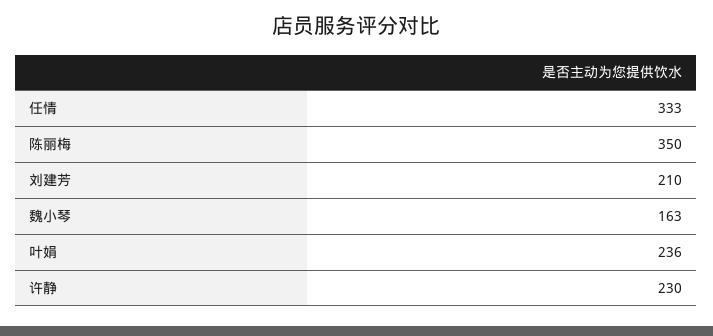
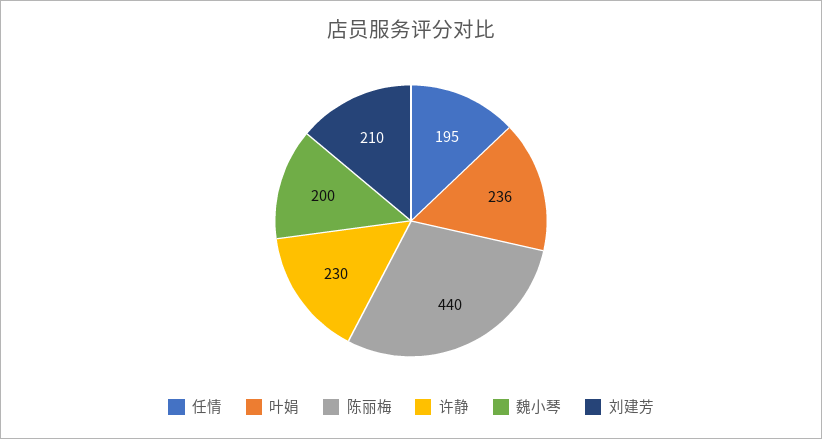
  {
-   "任情": 333,
+   "任情": 195,
-   "陈丽梅": 350,
+   "陈丽梅": 440,
    "刘建芳": 210,
-   "魏小琴": 163,
+   "魏小琴": 200,
    "叶娟": 236,
    "许静": 230
  }

